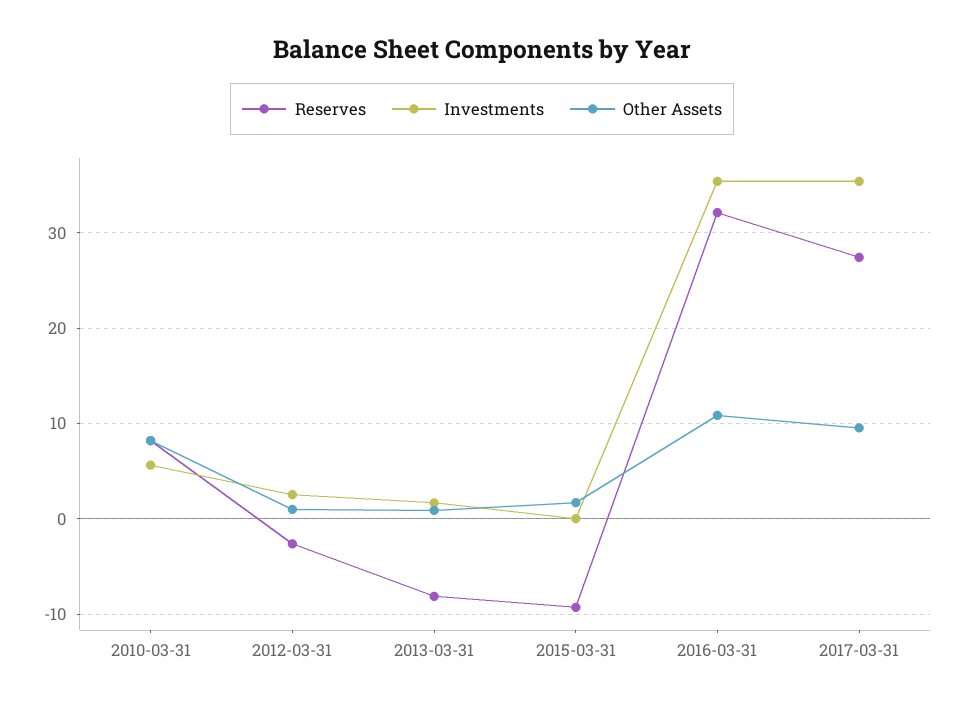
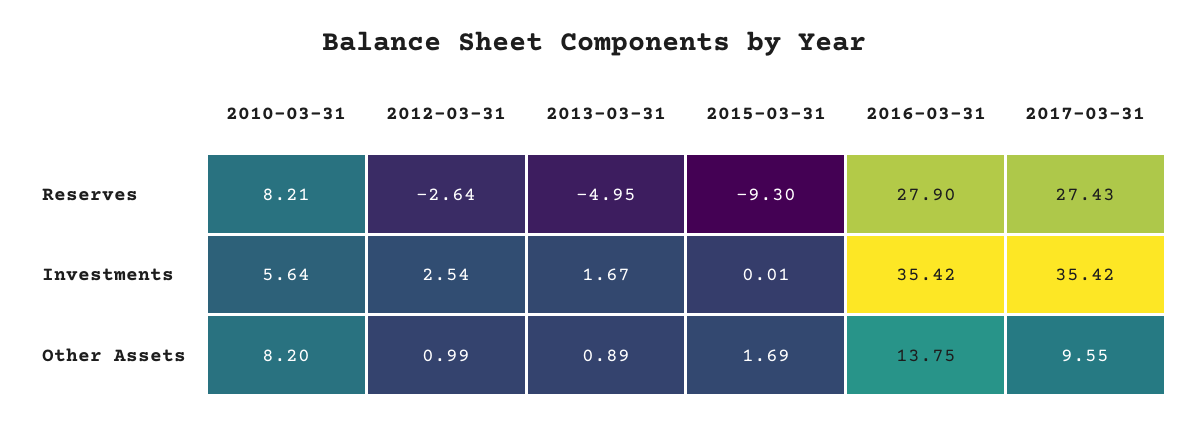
  {
    "Reserves": {
      "2010-03-31": 8.21,
      "2012-03-31": -2.64,
-     "2013-03-31": -8,
+     "2013-03-31": -4.95,
      "2015-03-31": -9.3,
-     "2016-03-31": 32,
+     "2016-03-31": 27.9,
      "2017-03-31": 27.43
    },
    "Investments": {
      "2010-03-31": 5.64,
      "2012-03-31": 2.54,
      "2013-03-31": 1.67,
      "2015-03-31": 0.01,
      "2016-03-31": 35.42,
      "2017-03-31": 35.42
    },
    "Other Assets": {
      "2010-03-31": 8.2,
      "2012-03-31": 0.99,
      "2013-03-31": 0.89,
      "2015-03-31": 1.69,
-     "2016-03-31": 11,
+     "2016-03-31": 13.75,
      "2017-03-31": 9.55
    }
  }

